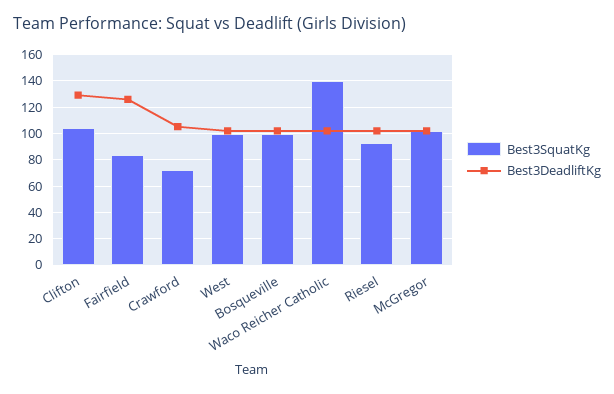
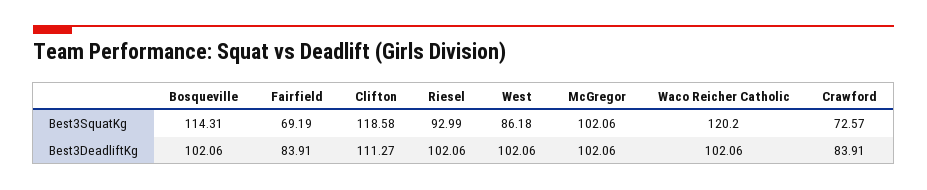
  {
    "Best3SquatKg": {
-     "Clifton": 105,
+     "Clifton": 118.58,
-     "Fairfield": 85,
+     "Fairfield": 69.19,
      "Crawford": 72.57,
-     "West": 100,
+     "West": 86.18,
-     "Bosqueville": 100,
+     "Bosqueville": 114.31,
-     "Waco Reicher Catholic": 140,
+     "Waco Reicher Catholic": 120.2,
      "Riesel": 92.99,
      "McGregor": 102.06
    },
    "Best3DeadliftKg": {
-     "Clifton": 130,
+     "Clifton": 111.27,
-     "Fairfield": 125,
+     "Fairfield": 83.91,
-     "Crawford": 105,
+     "Crawford": 83.91,
      "West": 102.06,
      "Bosqueville": 102.06,
      "Waco Reicher Catholic": 102.06,
      "Riesel": 102.06,
      "McGregor": 102.06
    }
  }

